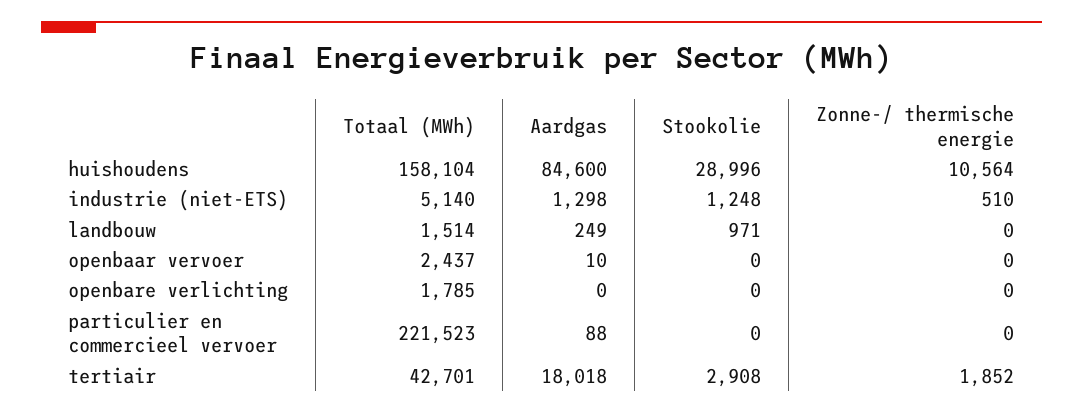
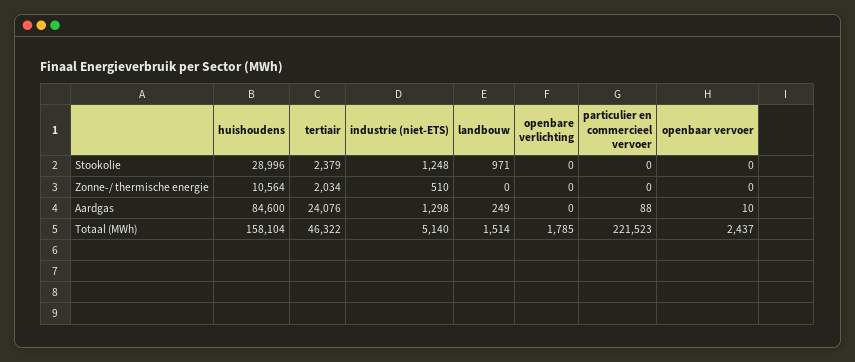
  {
    "Totaal (MWh)": {
      "huishoudens": 158104,
      "industrie (niet-ETS)": 5140,
      "landbouw": 1514,
      "openbaar vervoer": 2437,
      "openbare verlichting": 1785,
      "particulier en commercieel vervoer": 221523,
-     "tertiair": 42701
+     "tertiair": 46322
    },
    "Aardgas": {
      "huishoudens": 84600,
      "industrie (niet-ETS)": 1298,
      "landbouw": 249,
      "openbaar vervoer": 10,
      "openbare verlichting": 0,
      "particulier en commercieel vervoer": 88,
-     "tertiair": 18018
+     "tertiair": 24076
    },
    "Stookolie": {
      "huishoudens": 28996,
      "industrie (niet-ETS)": 1248,
      "landbouw": 971,
      "openbaar vervoer": 0,
      "openbare verlichting": 0,
      "particulier en commercieel vervoer": 0,
-     "tertiair": 2908
+     "tertiair": 2379
    },
    "Zonne-/ thermische energie": {
      "huishoudens": 10564,
      "industrie (niet-ETS)": 510,
      "landbouw": 0,
      "openbaar vervoer": 0,
      "openbare verlichting": 0,
      "particulier en commercieel vervoer": 0,
-     "tertiair": 1852
+     "tertiair": 2034
    }
  }

